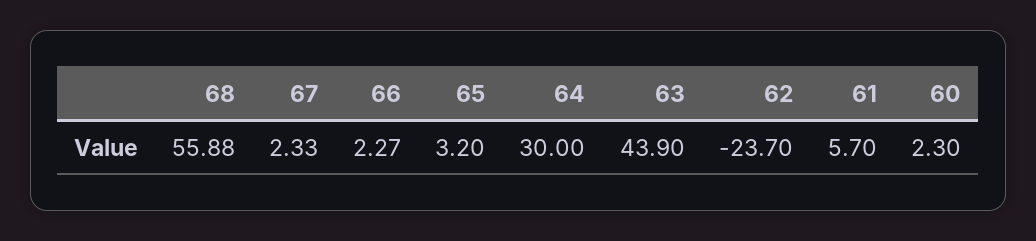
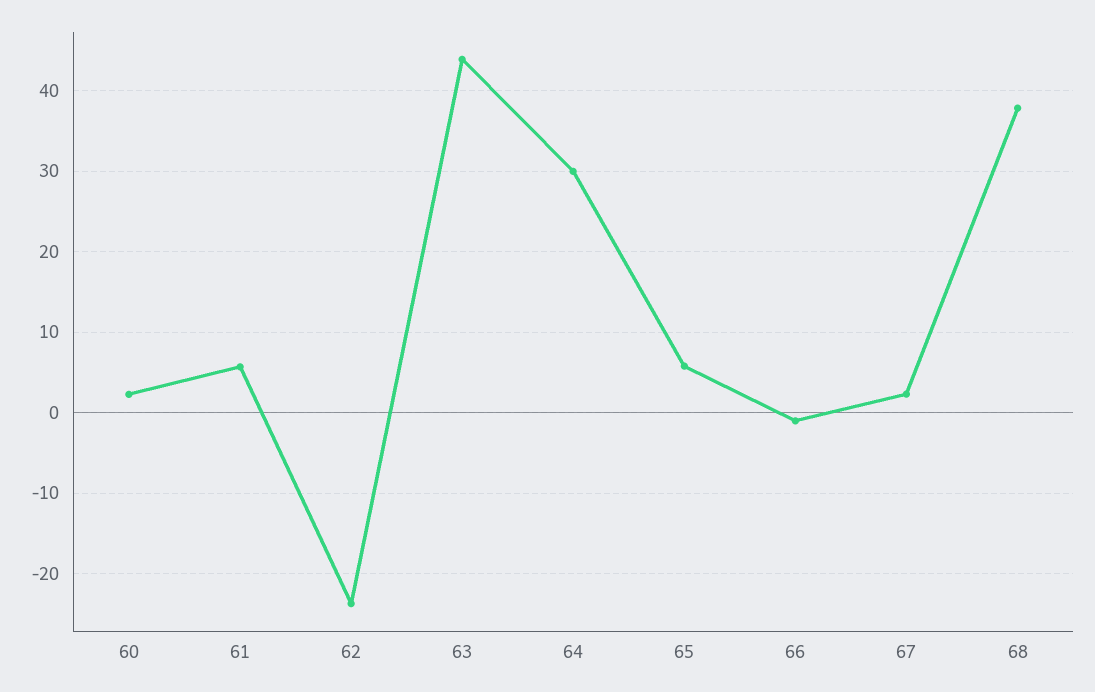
  {
-   "68": 55.88,
+   "68": 38,
    "67": 2.33,
-   "66": 2.27,
+   "66": -1,
-   "65": 3.2,
+   "65": 6,
    "64": 30,
    "63": 43.9,
    "62": -23.7,
    "61": 5.7,
    "60": 2.3
  }

